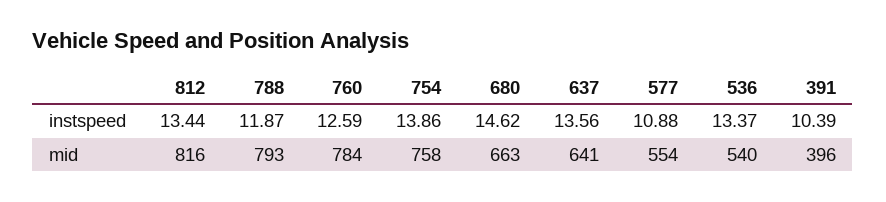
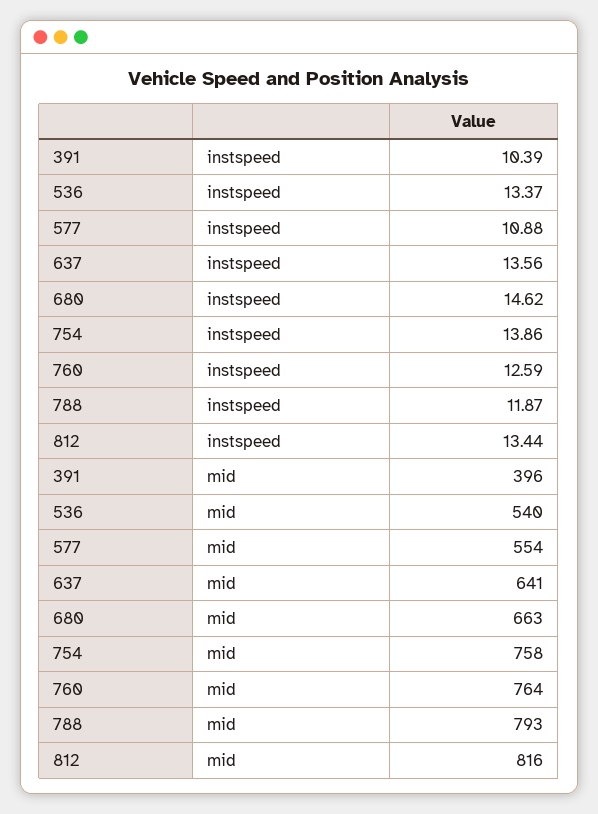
  {
    "812": {
      "instspeed": 13.44,
      "mid": 816
    },
    "788": {
      "instspeed": 11.87,
      "mid": 793
    },
    "760": {
      "instspeed": 12.59,
-     "mid": 784
+     "mid": 764
    },
    "754": {
      "instspeed": 13.86,
      "mid": 758
    },
    "680": {
      "instspeed": 14.62,
      "mid": 663
    },
    "637": {
      "instspeed": 13.56,
      "mid": 641
    },
    "577": {
      "instspeed": 10.88,
      "mid": 554
    },
    "536": {
      "instspeed": 13.37,
      "mid": 540
    },
    "391": {
      "instspeed": 10.39,
      "mid": 396
    }
  }

